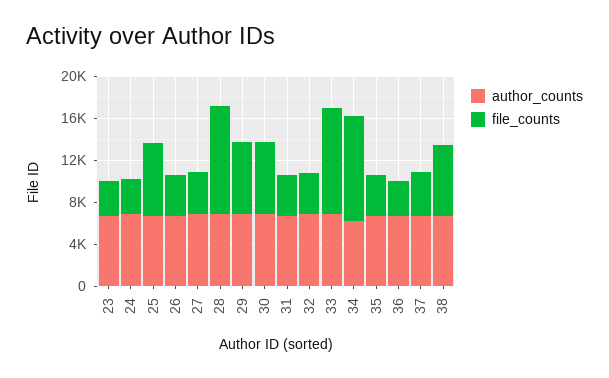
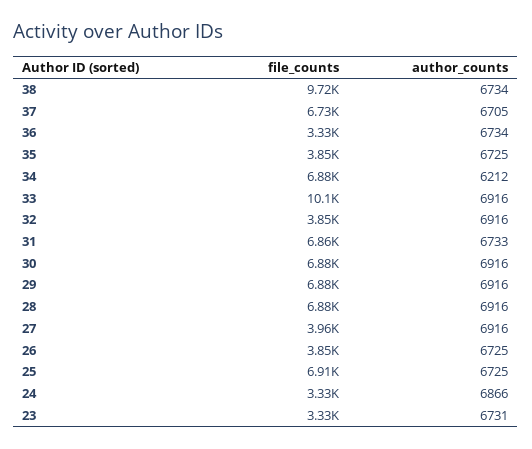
  {
    "author_counts": {
      "23": 6731,
      "24": 6866,
      "25": 6725,
      "26": 6725,
      "27": 6916,
      "28": 6916,
      "29": 6916,
      "30": 6916,
      "31": 6733,
      "32": 6916,
      "33": 6916,
      "34": 6212,
      "35": 6725,
      "36": 6734,
      "37": 6705,
      "38": 6734
    },
    "file_counts": {
      "23": 3330,
      "24": 3330,
      "25": 6910,
      "26": 3850,
      "27": 3960,
-     "28": 10000,
+     "28": 6880,
      "29": 6880,
      "30": 6880,
-     "31": 4000,
+     "31": 6860,
      "32": 3850,
      "33": 10100,
-     "34": 10000,
+     "34": 6880,
      "35": 3850,
      "36": 3330,
-     "37": 4000,
+     "37": 6730,
-     "38": 7000
+     "38": 9720
    }
  }

